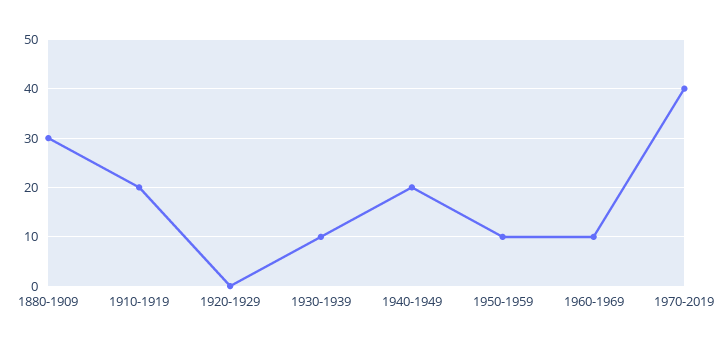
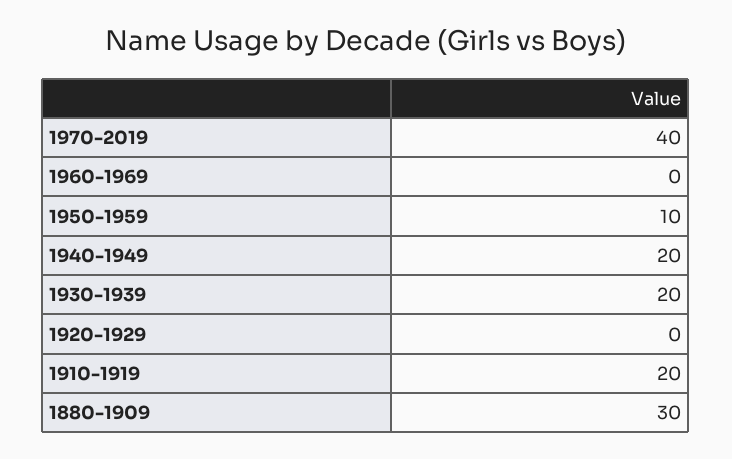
  {
    "1880-1909": 30,
    "1910-1919": 20,
    "1920-1929": 0,
-   "1930-1939": 10,
+   "1930-1939": 20,
    "1940-1949": 20,
    "1950-1959": 10,
-   "1960-1969": 10,
+   "1960-1969": 0,
    "1970-2019": 40
  }

